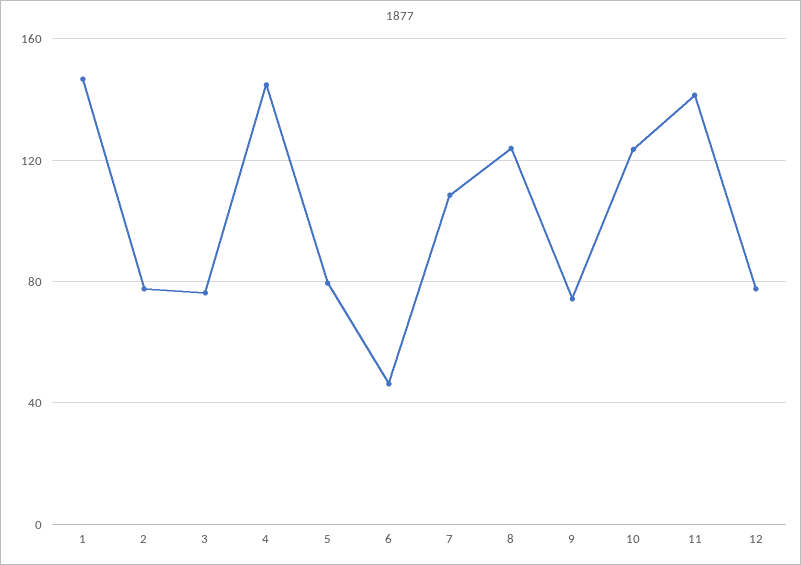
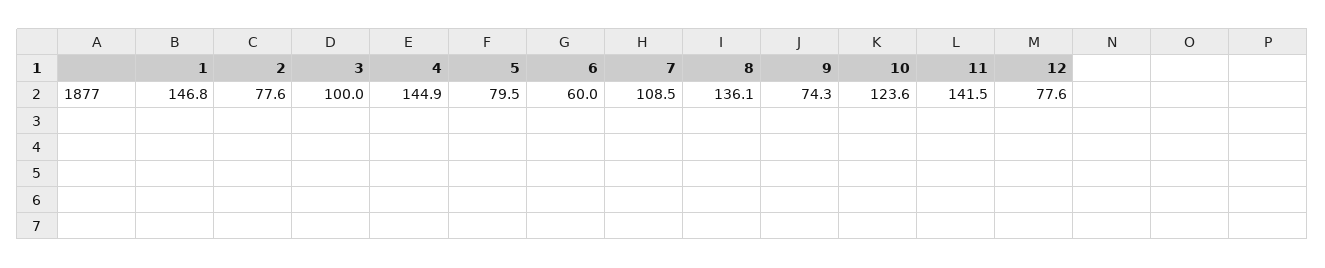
  {
    "1": 146.8,
    "2": 77.6,
-   "3": 75,
+   "3": 100,
    "4": 144.9,
    "5": 79.5,
-   "6": 45,
+   "6": 60,
    "7": 108.5,
-   "8": 125,
+   "8": 136.1,
    "9": 74.3,
    "10": 123.6,
    "11": 141.5,
    "12": 77.6
  }

